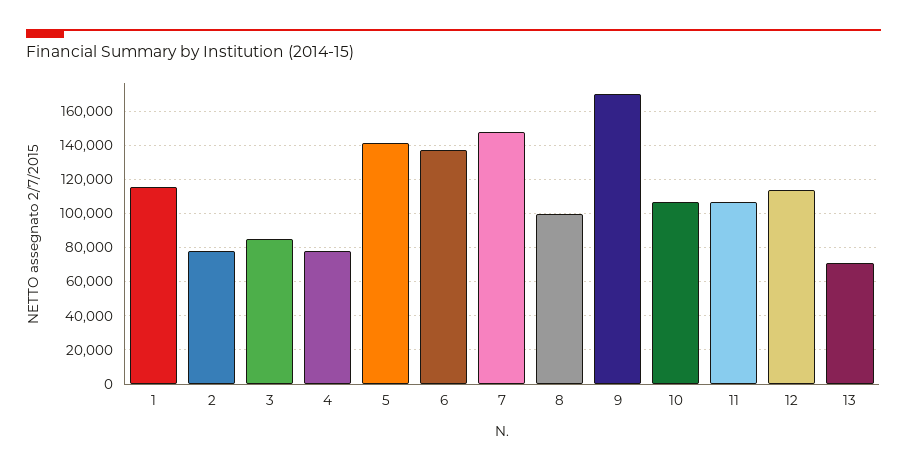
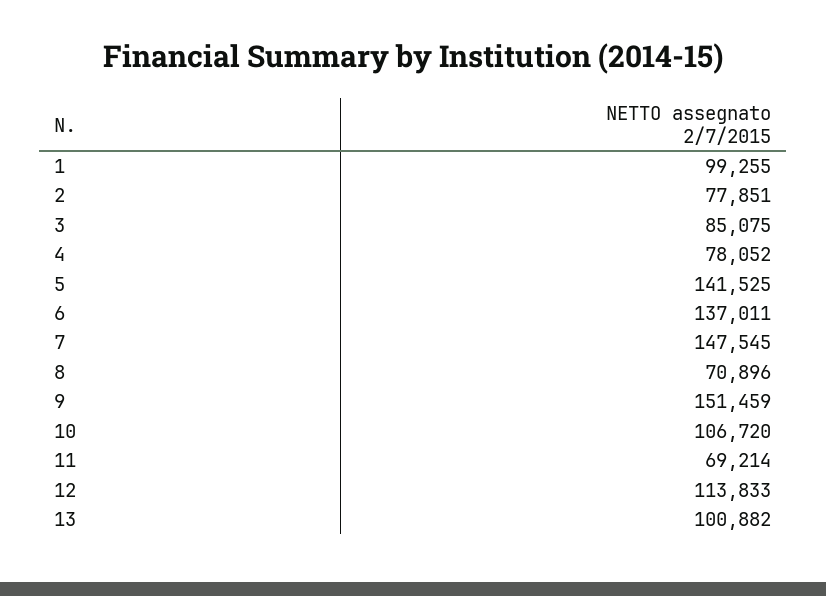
  {
-   "1": 115000,
+   "1": 99255,
    "2": 77851,
    "3": 85075,
    "4": 78052,
    "5": 141525,
    "6": 137011,
    "7": 147545,
-   "8": 100000,
+   "8": 70896,
-   "9": 170000,
+   "9": 151459,
    "10": 106720,
-   "11": 105000,
+   "11": 69214,
    "12": 113833,
-   "13": 70000
+   "13": 100882
  }

